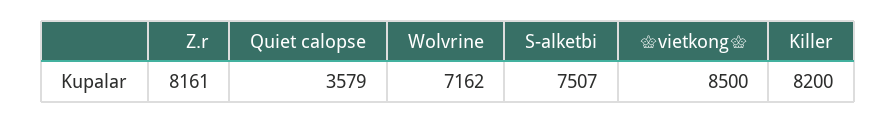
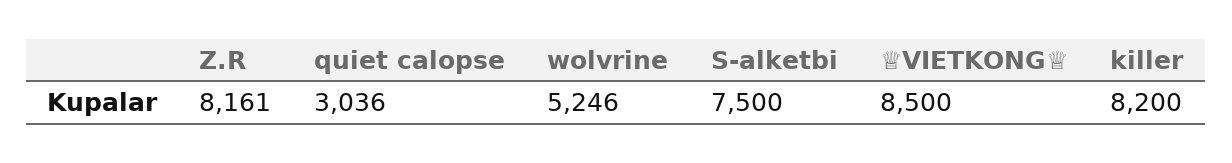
  {
    "Z.r": 8161,
-   "Quiet calopse": 3579,
+   "Quiet calopse": 3036,
-   "Wolvrine": 7162,
+   "Wolvrine": 5246,
-   "S-alketbi": 7507,
+   "S-alketbi": 7500,
    "♕vietkong♕": 8500,
    "Killer": 8200
  }

